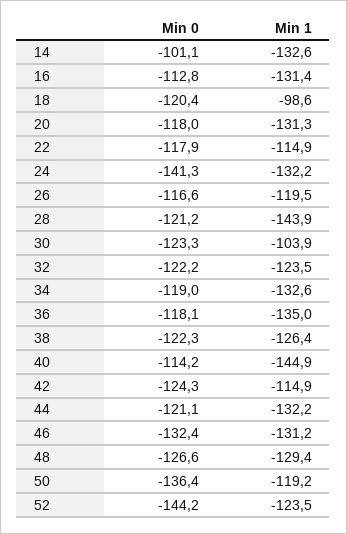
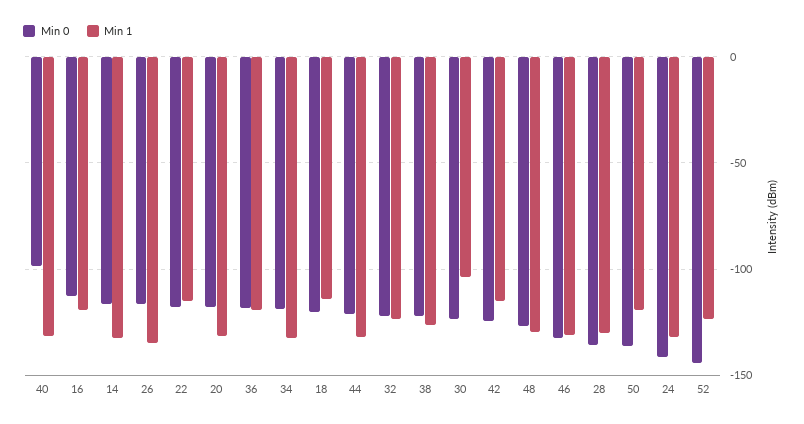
  {
    "Min 0": {
-     "14": -101.1,
+     "14": -115,
      "16": -112.8,
      "18": -120.4,
      "20": -118,
      "22": -117.9,
      "24": -141.3,
      "26": -116.6,
-     "28": -121.2,
+     "28": -135,
      "30": -123.3,
      "32": -122.2,
      "34": -119,
      "36": -118.1,
      "38": -122.3,
-     "40": -114.2,
+     "40": -100,
      "42": -124.3,
      "44": -121.1,
      "46": -132.4,
      "48": -126.6,
      "50": -136.4,
      "52": -144.2
    },
    "Min 1": {
      "14": -132.6,
-     "16": -131.4,
+     "16": -120,
-     "18": -98.6,
+     "18": -115,
      "20": -131.3,
      "22": -114.9,
      "24": -132.2,
-     "26": -119.5,
+     "26": -135,
-     "28": -143.9,
+     "28": -130,
      "30": -103.9,
      "32": -123.5,
      "34": -132.6,
-     "36": -135,
+     "36": -120,
      "38": -126.4,
-     "40": -144.9,
+     "40": -130,
      "42": -114.9,
      "44": -132.2,
      "46": -131.2,
      "48": -129.4,
      "50": -119.2,
      "52": -123.5
    }
  }

